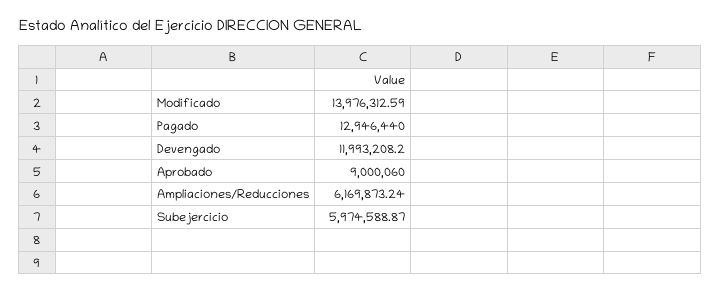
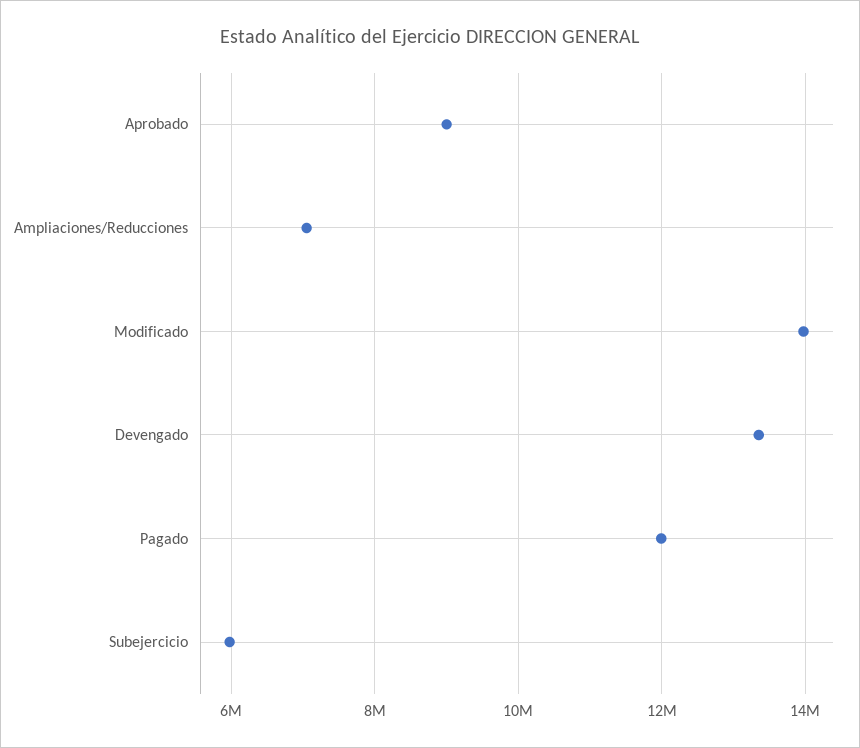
  {
    "Modificado": 13976312.59,
-   "Pagado": 12946440,
+   "Pagado": 12000000,
-   "Devengado": 11993208.2,
+   "Devengado": 13400000,
    "Aprobado": 9000060,
-   "Ampliaciones/Reducciones": 6169873.24,
+   "Ampliaciones/Reducciones": 7000000,
    "Subejercicio": 5974588.87
  }

